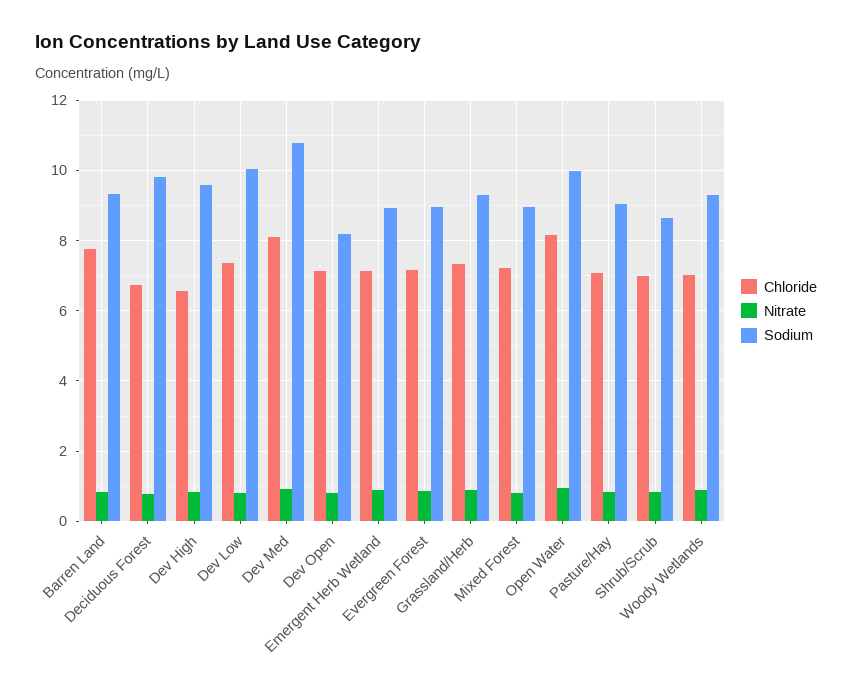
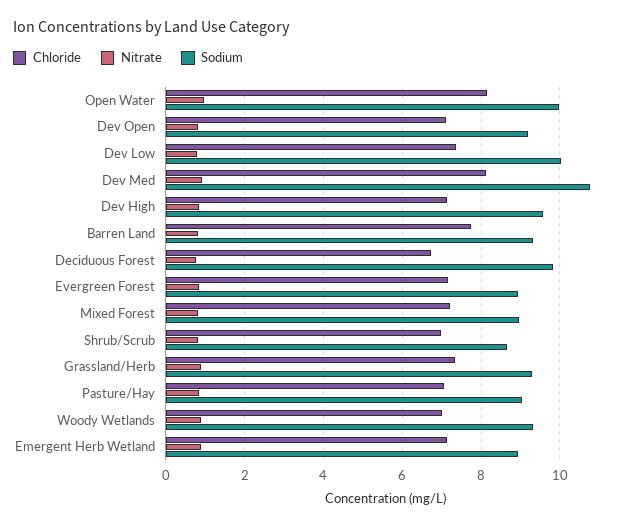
  {
    "Chloride": {
      "Barren Land": 7.8,
      "Deciduous Forest": 6.8,
-     "Dev High": 6.6,
+     "Dev High": 7.2,
      "Dev Low": 7.4,
      "Dev Med": 8.2,
      "Dev Open": 7.2,
      "Emergent Herb Wetland": 7.2,
      "Evergreen Forest": 7.2,
      "Grassland/Herb": 7.4,
      "Mixed Forest": 7.2,
      "Open Water": 8.2,
      "Pasture/Hay": 7,
      "Shrub/Scrub": 7,
      "Woody Wetlands": 7
    },
    "Nitrate": {
      "Barren Land": 0.8,
      "Deciduous Forest": 0.8,
      "Dev High": 0.8,
      "Dev Low": 0.8,
      "Dev Med": 1,
      "Dev Open": 0.8,
      "Emergent Herb Wetland": 0.8,
      "Evergreen Forest": 0.8,
      "Grassland/Herb": 0.8,
      "Mixed Forest": 0.8,
      "Open Water": 1,
      "Pasture/Hay": 0.8,
      "Shrub/Scrub": 0.8,
      "Woody Wetlands": 0.8
    },
    "Sodium": {
      "Barren Land": 9.4,
      "Deciduous Forest": 9.8,
      "Dev High": 9.6,
      "Dev Low": 10,
      "Dev Med": 10.8,
-     "Dev Open": 8.2,
+     "Dev Open": 9.2,
      "Emergent Herb Wetland": 9,
      "Evergreen Forest": 9,
      "Grassland/Herb": 9.2,
      "Mixed Forest": 9,
      "Open Water": 10,
      "Pasture/Hay": 9,
      "Shrub/Scrub": 8.6,
      "Woody Wetlands": 9.4
    }
  }

